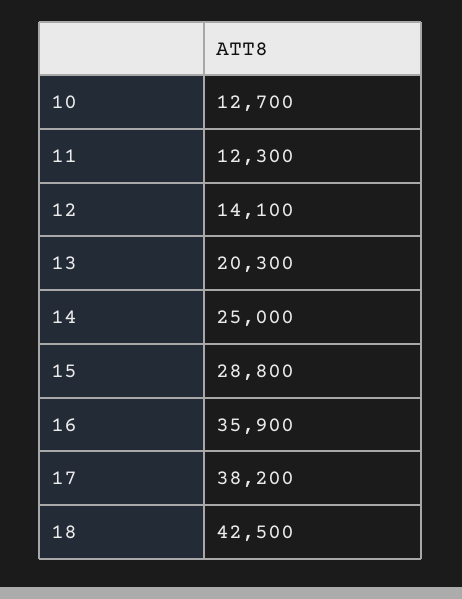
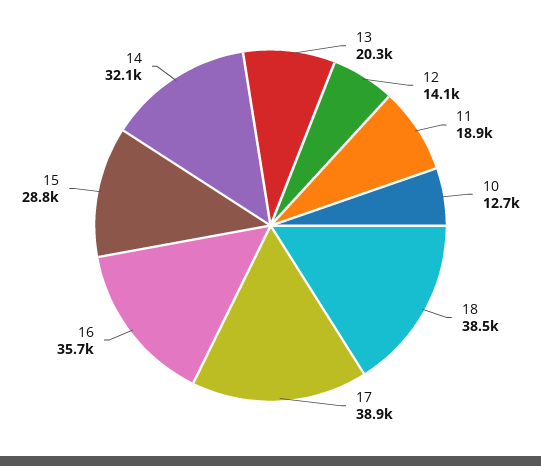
  {
    "10": 12700,
-   "11": 12300,
+   "11": 18900,
    "12": 14100,
    "13": 20300,
-   "14": 25000,
+   "14": 32100,
    "15": 28800,
-   "16": 35900,
+   "16": 35700,
-   "17": 38200,
+   "17": 38900,
-   "18": 42500
+   "18": 38500
  }

